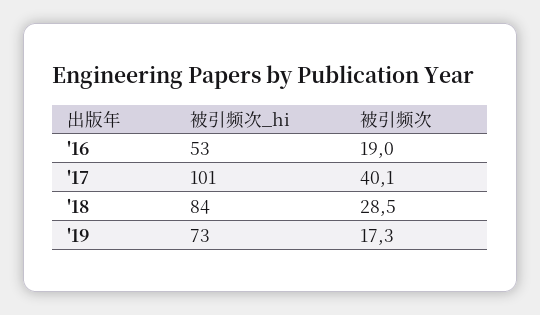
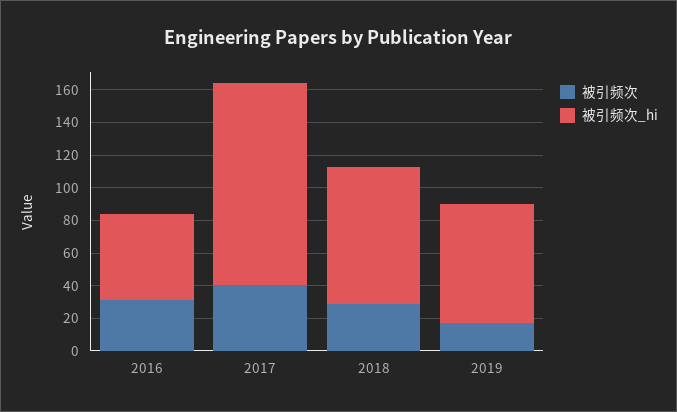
  {
    "被引频次_hi": {
      "'16": 53,
-     "'17": 101,
+     "'17": 125,
      "'18": 84,
      "'19": 73
    },
    "被引频次": {
-     "'16": 19,
+     "'16": 30,
      "'17": 40.1,
      "'18": 28.5,
      "'19": 17.3
    }
  }

